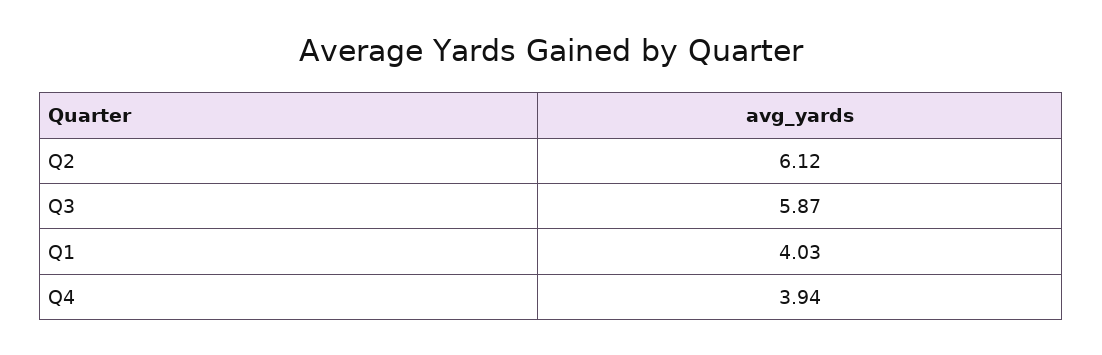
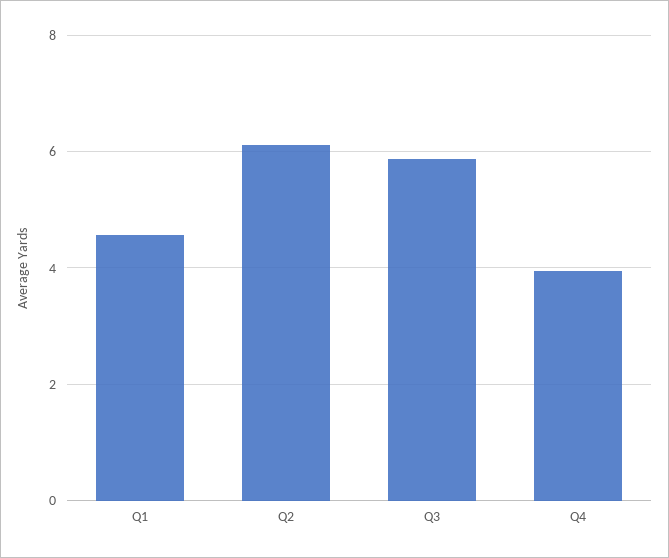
  {
    "Q2": 6.12,
    "Q3": 5.87,
-   "Q1": 4.03,
+   "Q1": 4.6,
    "Q4": 3.94
  }

